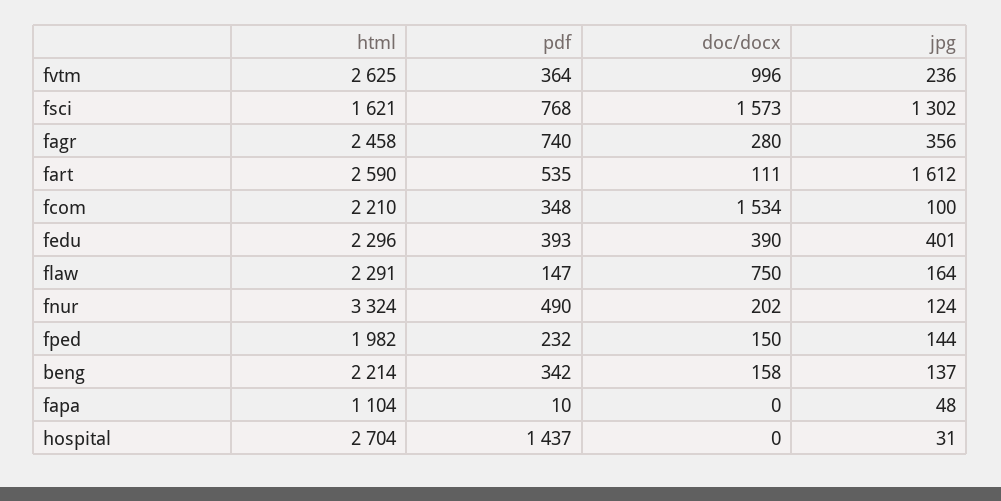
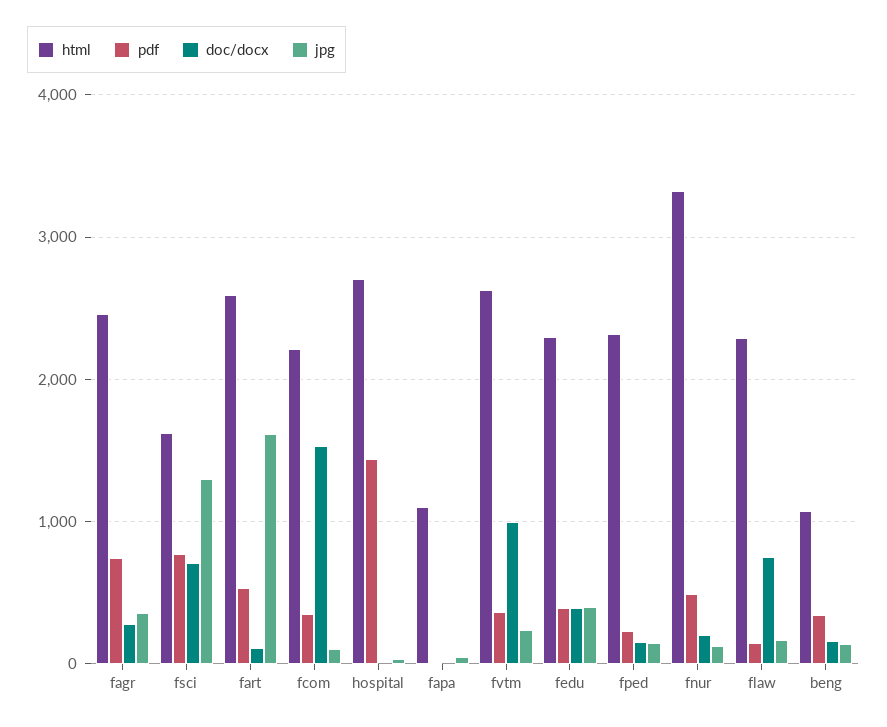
  {
    "html": {
      "fvtm": 2625,
      "fsci": 1621,
      "fagr": 2458,
      "fart": 2590,
      "fcom": 2210,
      "fedu": 2296,
      "flaw": 2291,
      "fnur": 3324,
-     "fped": 1982,
+     "fped": 2300,
-     "beng": 2214,
+     "beng": 1100,
      "fapa": 1104,
      "hospital": 2704
    },
    "pdf": {
      "fvtm": 364,
      "fsci": 768,
      "fagr": 740,
      "fart": 535,
      "fcom": 348,
      "fedu": 393,
      "flaw": 147,
      "fnur": 490,
      "fped": 232,
      "beng": 342,
      "fapa": 10,
      "hospital": 1437
    },
    "doc/docx": {
      "fvtm": 996,
-     "fsci": 1573,
+     "fsci": 700,
      "fagr": 280,
      "fart": 111,
      "fcom": 1534,
      "fedu": 390,
      "flaw": 750,
      "fnur": 202,
      "fped": 150,
      "beng": 158,
      "fapa": 0,
      "hospital": 0
    },
    "jpg": {
      "fvtm": 236,
      "fsci": 1302,
      "fagr": 356,
      "fart": 1612,
      "fcom": 100,
      "fedu": 401,
      "flaw": 164,
      "fnur": 124,
      "fped": 144,
      "beng": 137,
      "fapa": 48,
      "hospital": 31
    }
  }

